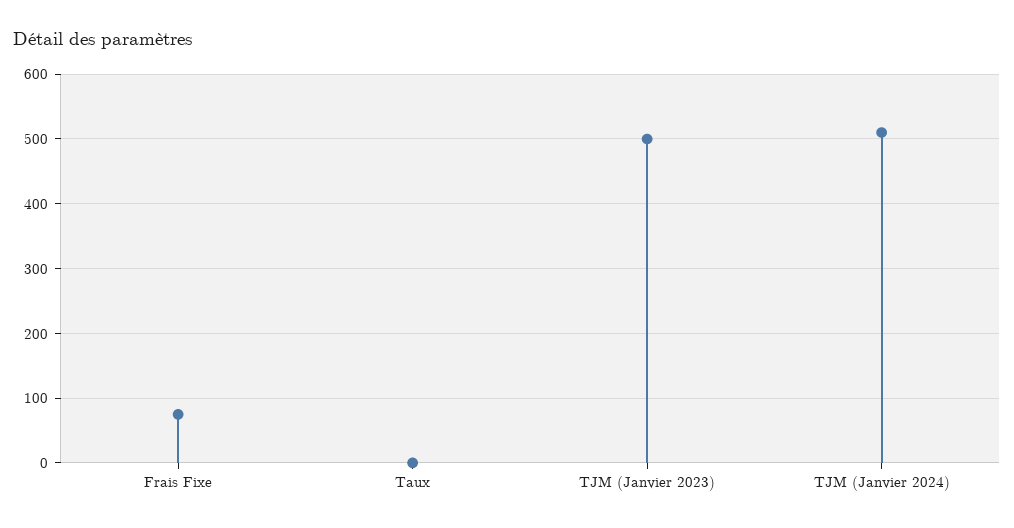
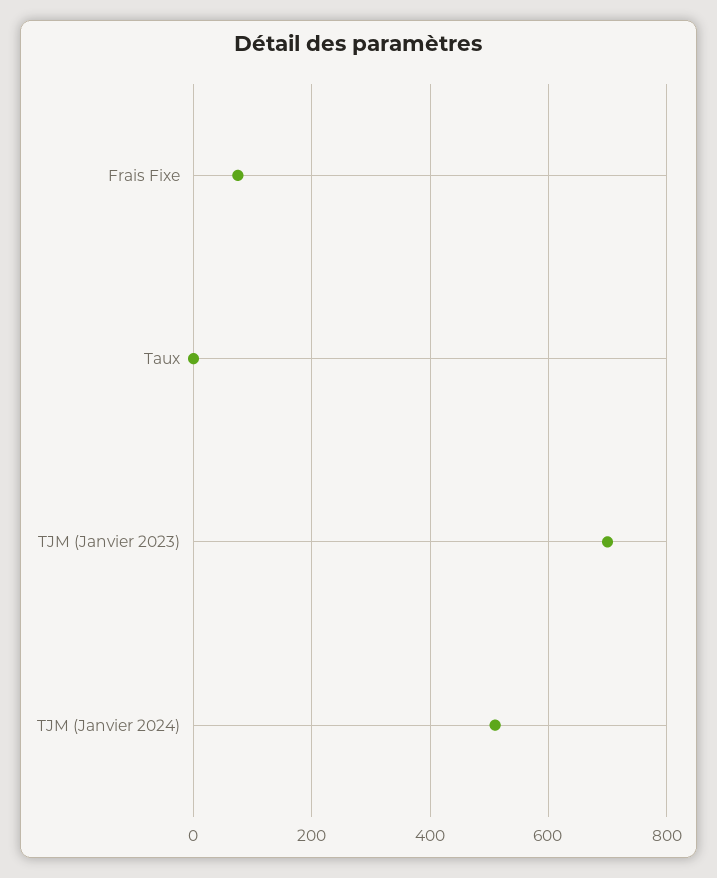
  {
    "Frais Fixe": 80,
    "Taux": 0,
-   "TJM (Janvier 2023)": 500,
+   "TJM (Janvier 2023)": 700,
    "TJM (Janvier 2024)": 510
  }

